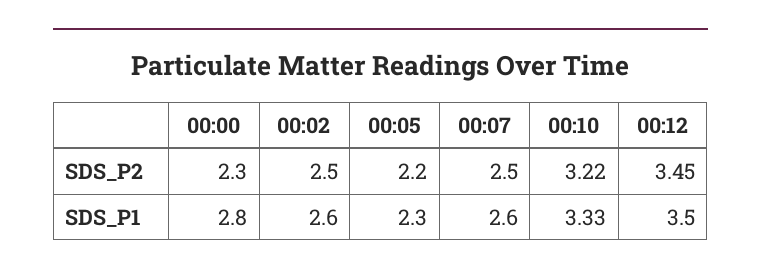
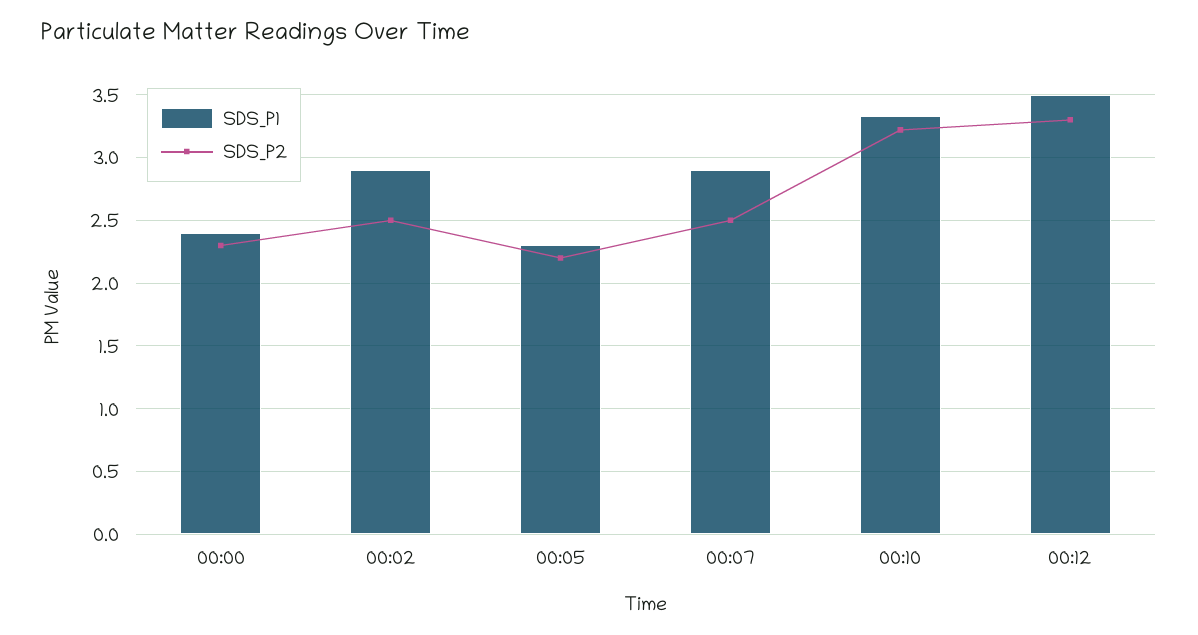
  {
    "SDS_P2": {
      "00:00": 2.3,
      "00:02": 2.5,
      "00:05": 2.2,
      "00:07": 2.5,
      "00:10": 3.22,
-     "00:12": 3.45
+     "00:12": 3.3
    },
    "SDS_P1": {
-     "00:00": 2.8,
+     "00:00": 2.4,
-     "00:02": 2.6,
+     "00:02": 2.9,
      "00:05": 2.3,
-     "00:07": 2.6,
+     "00:07": 2.9,
      "00:10": 3.33,
      "00:12": 3.5
    }
  }

